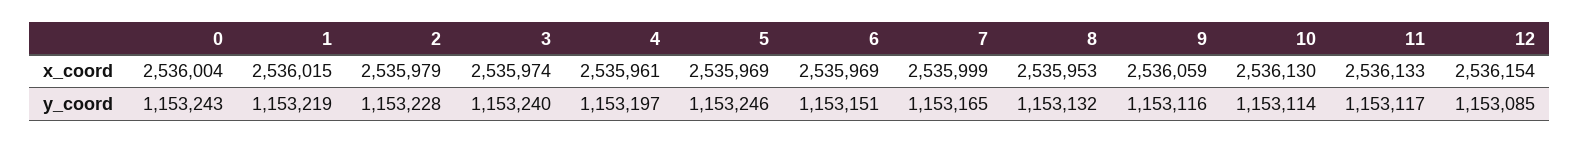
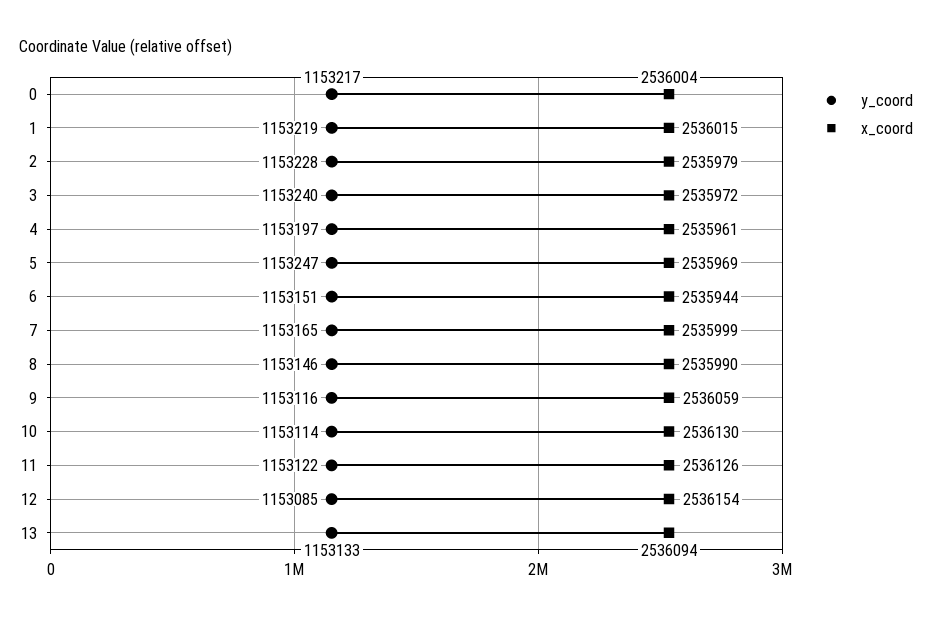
  {
    "x_coord": {
      "0": 2536004,
      "1": 2536015,
      "2": 2535979,
-     "3": 2535974,
+     "3": 2535972,
      "4": 2535961,
      "5": 2535969,
-     "6": 2535969,
+     "6": 2535944,
      "7": 2535999,
-     "8": 2535953,
+     "8": 2535990,
      "9": 2536059,
      "10": 2536130,
-     "11": 2536133,
+     "11": 2536126,
-     "12": 2536154
+     "12": 2536154,
+     "13": 2536094
    },
    "y_coord": {
-     "0": 1153243,
+     "0": 1153217,
      "1": 1153219,
      "2": 1153228,
      "3": 1153240,
      "4": 1153197,
-     "5": 1153246,
+     "5": 1153247,
      "6": 1153151,
      "7": 1153165,
-     "8": 1153132,
+     "8": 1153146,
      "9": 1153116,
      "10": 1153114,
-     "11": 1153117,
+     "11": 1153122,
-     "12": 1153085
+     "12": 1153085,
+     "13": 1153133
    }
  }

